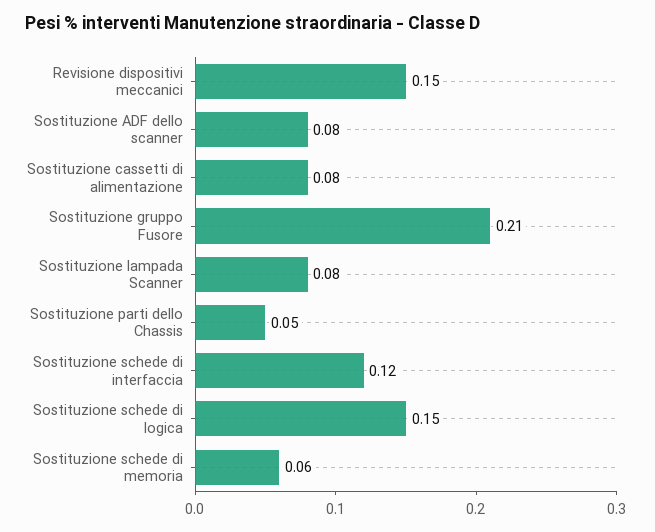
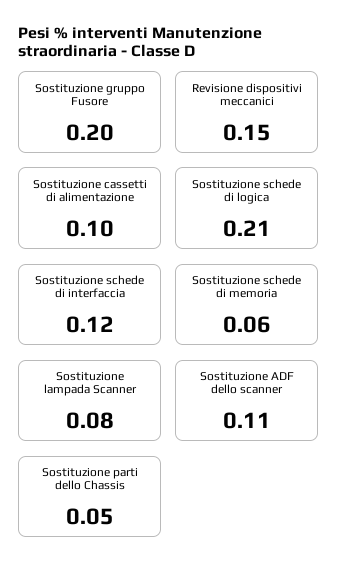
  {
    "Revisione dispositivi meccanici": 0.15,
-   "Sostituzione ADF dello scanner": 0.08,
+   "Sostituzione ADF dello scanner": 0.11,
-   "Sostituzione cassetti di alimentazione": 0.08,
+   "Sostituzione cassetti di alimentazione": 0.1,
-   "Sostituzione gruppo Fusore": 0.21,
+   "Sostituzione gruppo Fusore": 0.2,
    "Sostituzione lampada Scanner": 0.08,
    "Sostituzione parti dello Chassis": 0.05,
    "Sostituzione schede di interfaccia": 0.12,
-   "Sostituzione schede di logica": 0.15,
+   "Sostituzione schede di logica": 0.21,
    "Sostituzione schede di memoria": 0.06
  }

